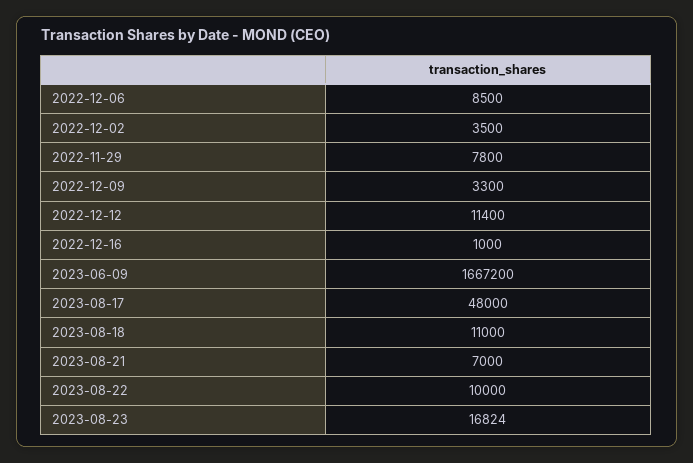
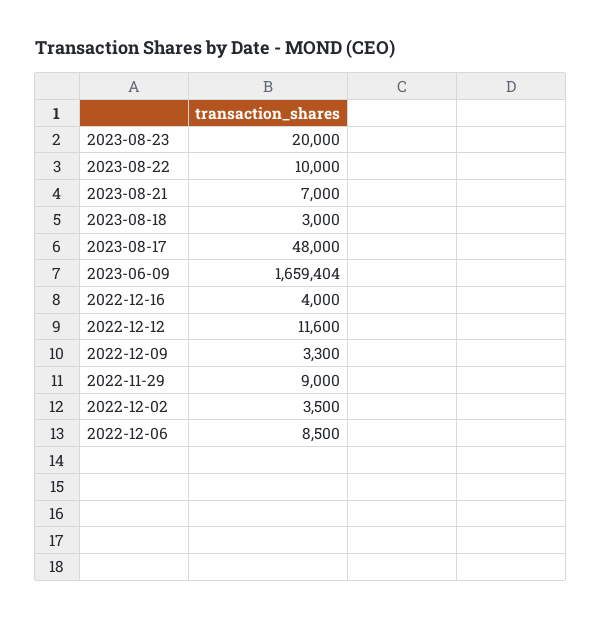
  {
    "2022-12-06": 8500,
    "2022-12-02": 3500,
-   "2022-11-29": 7800,
+   "2022-11-29": 9000,
    "2022-12-09": 3300,
-   "2022-12-12": 11400,
+   "2022-12-12": 11600,
-   "2022-12-16": 1000,
+   "2022-12-16": 4000,
-   "2023-06-09": 1667200,
+   "2023-06-09": 1659404,
    "2023-08-17": 48000,
-   "2023-08-18": 11000,
+   "2023-08-18": 3000,
    "2023-08-21": 7000,
    "2023-08-22": 10000,
-   "2023-08-23": 16824
+   "2023-08-23": 20000
  }

